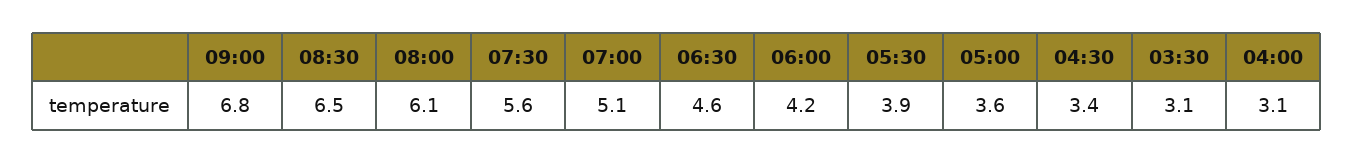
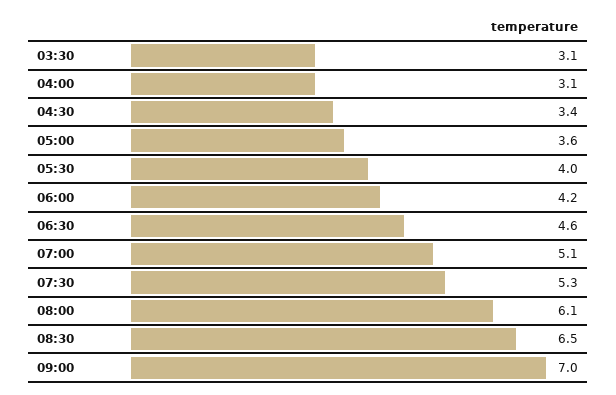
  {
-   "09:00": 6.8,
+   "09:00": 7,
    "08:30": 6.5,
    "08:00": 6.1,
-   "07:30": 5.6,
+   "07:30": 5.3,
    "07:00": 5.1,
    "06:30": 4.6,
    "06:00": 4.2,
-   "05:30": 3.9,
+   "05:30": 4,
    "05:00": 3.6,
    "04:30": 3.4,
    "03:30": 3.1,
    "04:00": 3.1
  }

